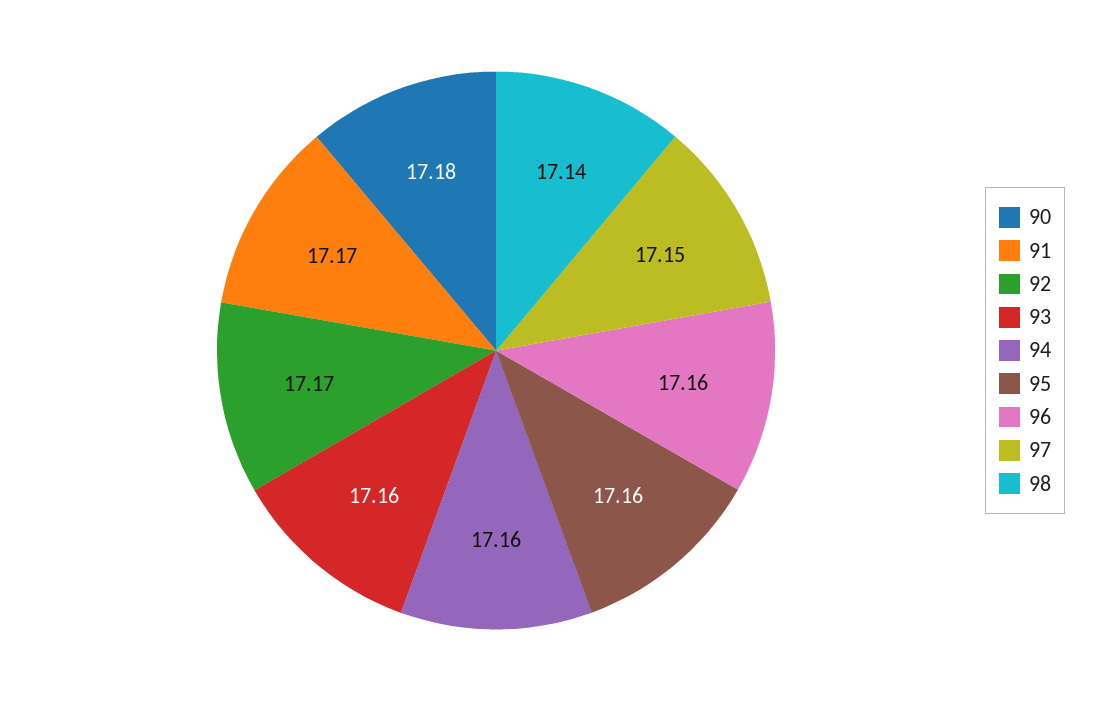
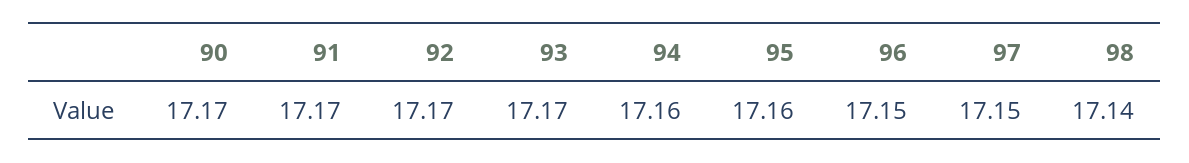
  {
-   "90": 17.18,
+   "90": 17.17,
    "91": 17.17,
    "92": 17.17,
-   "93": 17.16,
+   "93": 17.17,
    "94": 17.16,
    "95": 17.16,
-   "96": 17.16,
+   "96": 17.15,
    "97": 17.15,
    "98": 17.14
  }

